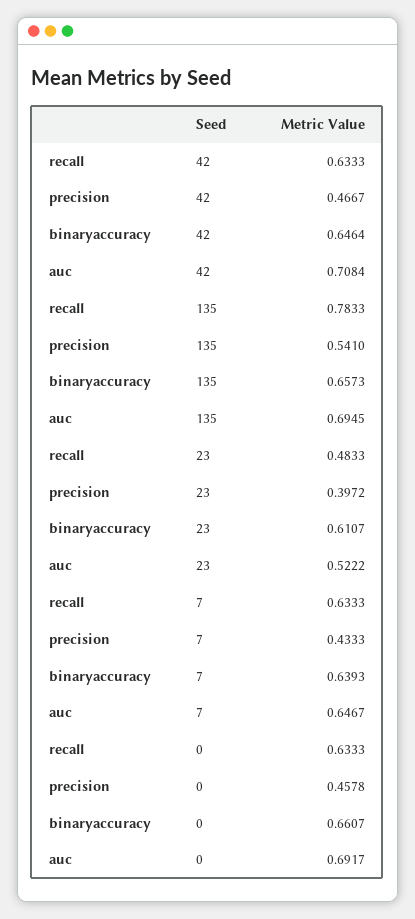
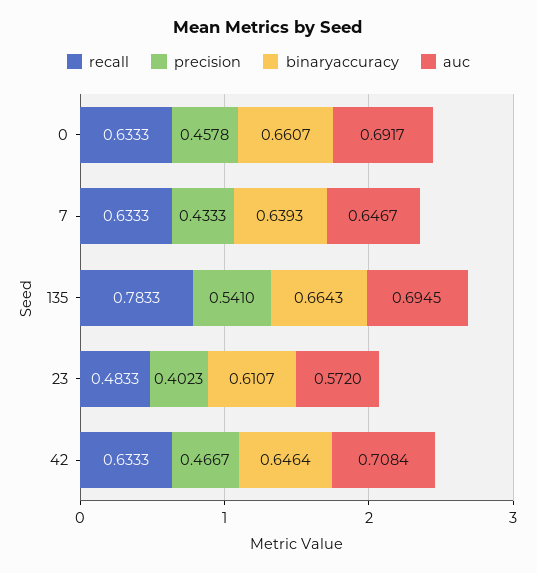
  {
    "recall": {
      "42": 0.6333,
      "135": 0.7833,
      "23": 0.4833,
      "7": 0.6333,
      "0": 0.6333
    },
    "precision": {
      "42": 0.4667,
      "135": 0.541,
-     "23": 0.3972,
+     "23": 0.4023,
      "7": 0.4333,
      "0": 0.4578
    },
    "binaryaccuracy": {
      "42": 0.6464,
-     "135": 0.6573,
+     "135": 0.6643,
      "23": 0.6107,
      "7": 0.6393,
      "0": 0.6607
    },
    "auc": {
      "42": 0.7084,
      "135": 0.6945,
-     "23": 0.5222,
+     "23": 0.572,
      "7": 0.6467,
      "0": 0.6917
    }
  }

